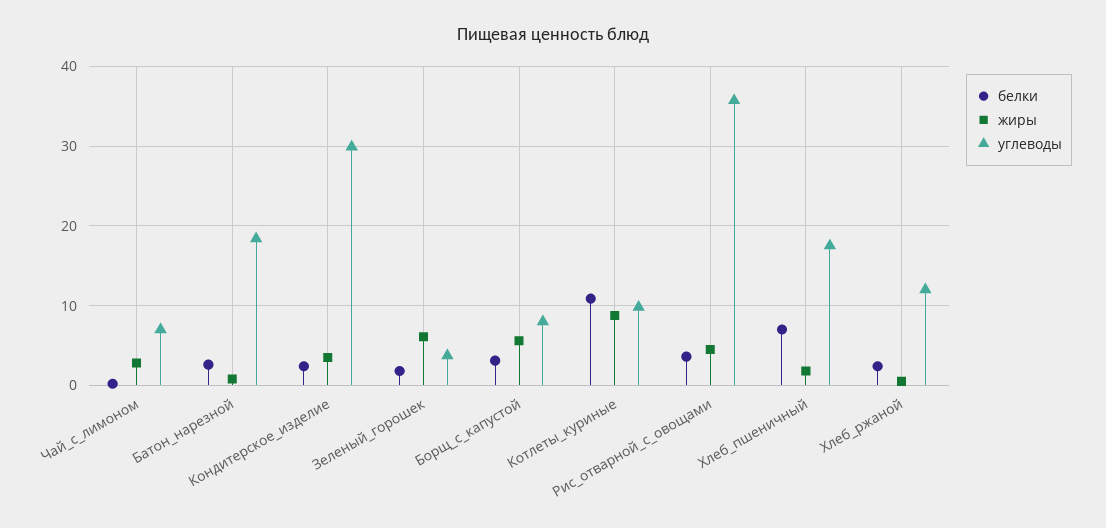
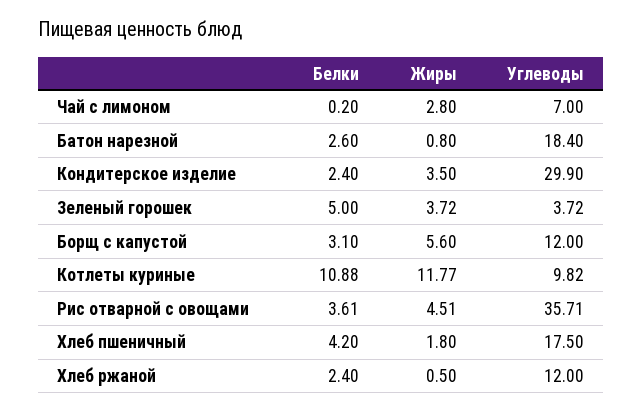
  {
    "белки": {
      "Чай_с_лимоном": 0.2,
      "Батон_нарезной": 2.6,
      "Кондитерское_изделие": 2.4,
-     "Зеленый_горошек": 2,
+     "Зеленый_горошек": 5,
      "Борщ_с_капустой": 3.1,
      "Котлеты_куриные": 10.88,
      "Рис_отварной_с_овощами": 3.61,
-     "Хлеб_пшеничный": 7,
+     "Хлеб_пшеничный": 4.2,
      "Хлеб_ржаной": 2.4
    },
    "жиры": {
      "Чай_с_лимоном": 2.8,
      "Батон_нарезной": 0.8,
      "Кондитерское_изделие": 3.5,
-     "Зеленый_горошек": 6,
+     "Зеленый_горошек": 3.72,
      "Борщ_с_капустой": 5.6,
-     "Котлеты_куриные": 9,
+     "Котлеты_куриные": 11.77,
      "Рис_отварной_с_овощами": 4.51,
      "Хлеб_пшеничный": 1.8,
      "Хлеб_ржаной": 0.5
    },
    "углеводы": {
      "Чай_с_лимоном": 7,
      "Батон_нарезной": 18.4,
      "Кондитерское_изделие": 29.9,
      "Зеленый_горошек": 3.72,
-     "Борщ_с_капустой": 8,
+     "Борщ_с_капустой": 12,
      "Котлеты_куриные": 9.82,
      "Рис_отварной_с_овощами": 35.71,
      "Хлеб_пшеничный": 17.5,
      "Хлеб_ржаной": 12
    }
  }

